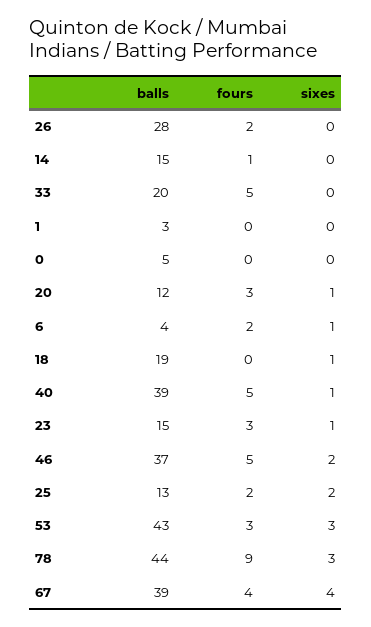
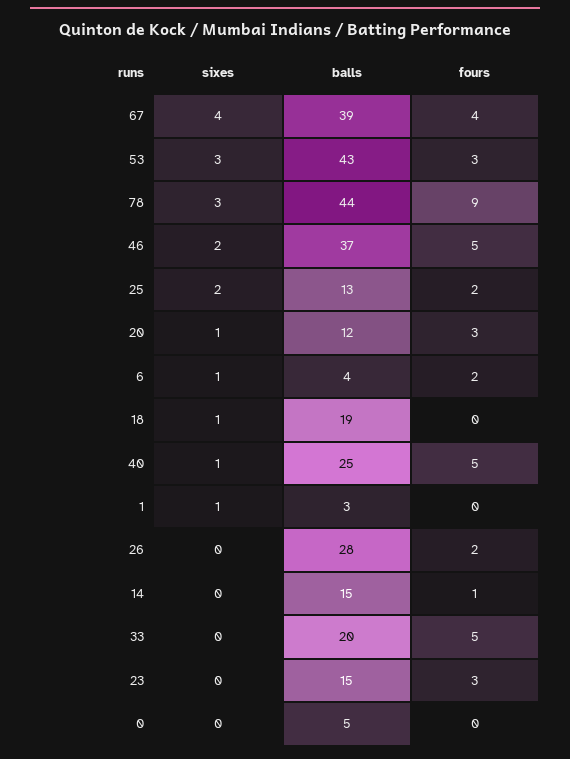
  {
    "balls": {
      "26": 28,
      "14": 15,
      "33": 20,
      "1": 3,
      "0": 5,
      "20": 12,
      "6": 4,
      "18": 19,
-     "40": 39,
+     "40": 25,
      "23": 15,
      "46": 37,
      "25": 13,
      "53": 43,
      "78": 44,
      "67": 39
    },
    "fours": {
      "26": 2,
      "14": 1,
      "33": 5,
      "1": 0,
      "0": 0,
      "20": 3,
      "6": 2,
      "18": 0,
      "40": 5,
      "23": 3,
      "46": 5,
      "25": 2,
      "53": 3,
      "78": 9,
      "67": 4
    },
    "sixes": {
      "26": 0,
      "14": 0,
      "33": 0,
-     "1": 0,
+     "1": 1,
      "0": 0,
      "20": 1,
      "6": 1,
      "18": 1,
      "40": 1,
-     "23": 1,
+     "23": 0,
      "46": 2,
      "25": 2,
      "53": 3,
      "78": 3,
      "67": 4
    }
  }

